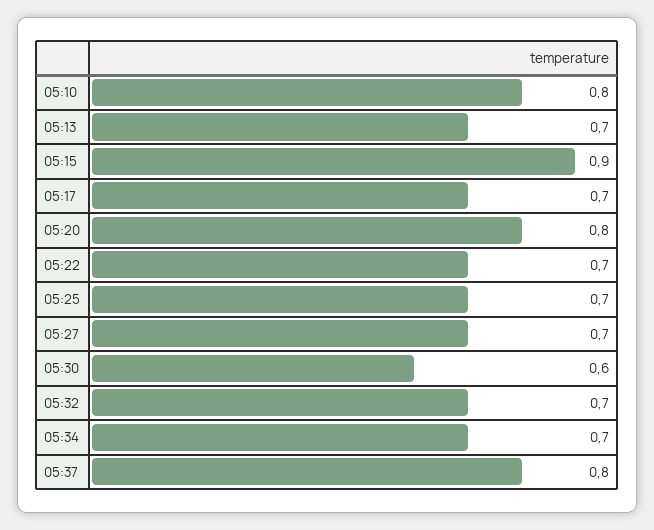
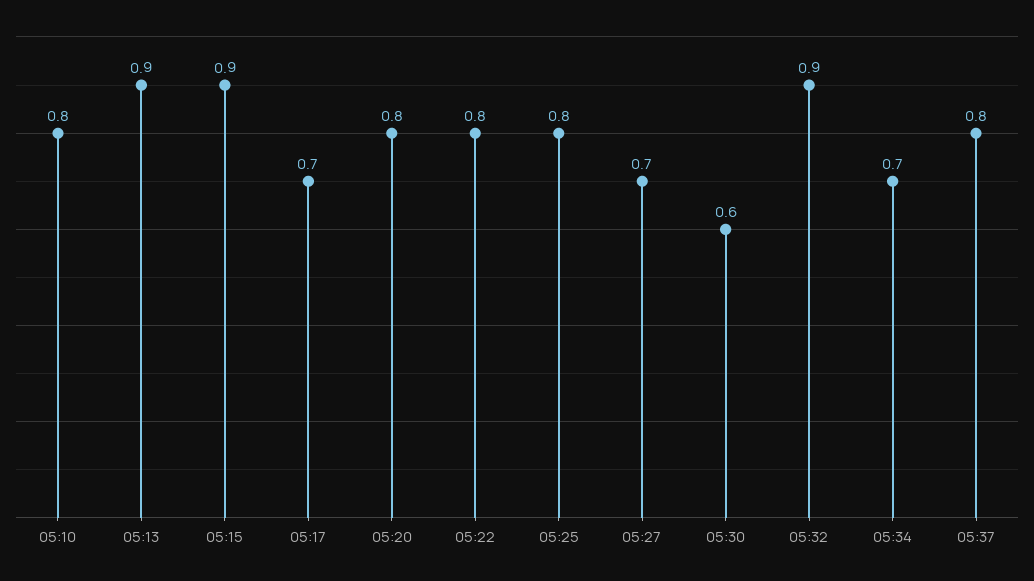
  {
    "05:10": 0.8,
-   "05:13": 0.7,
+   "05:13": 0.9,
    "05:15": 0.9,
    "05:17": 0.7,
    "05:20": 0.8,
-   "05:22": 0.7,
+   "05:22": 0.8,
-   "05:25": 0.7,
+   "05:25": 0.8,
    "05:27": 0.7,
    "05:30": 0.6,
-   "05:32": 0.7,
+   "05:32": 0.9,
    "05:34": 0.7,
    "05:37": 0.8
  }

